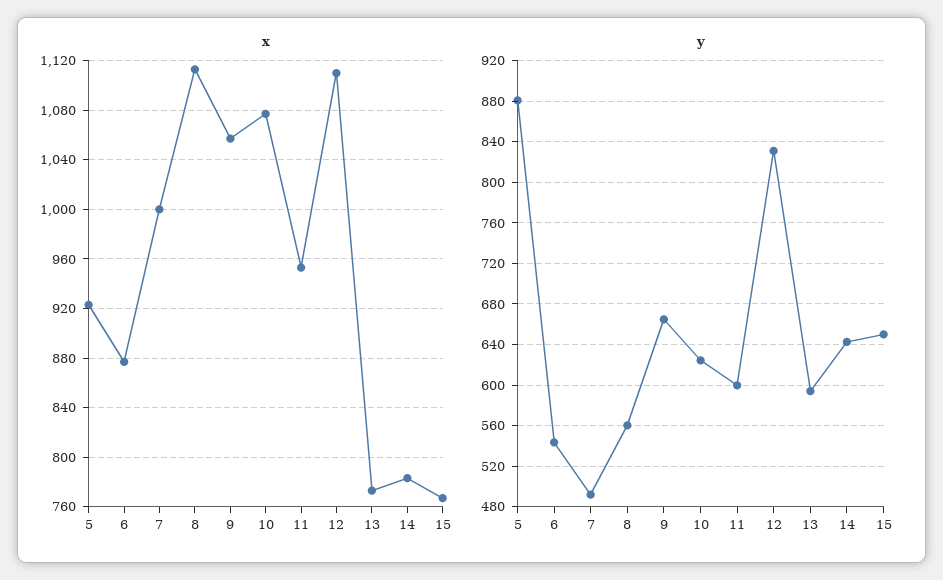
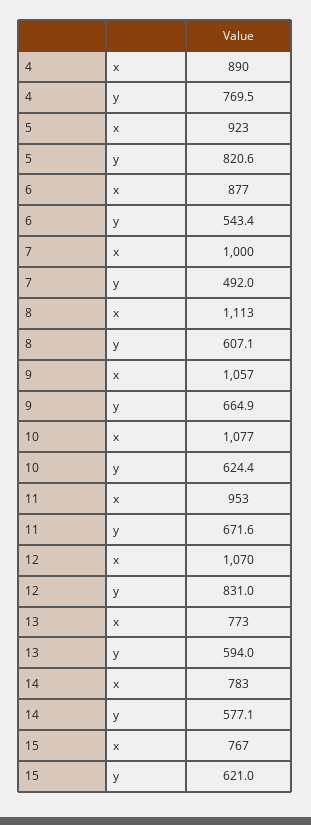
  {
    "x": {
      "5": 923,
      "6": 877,
      "7": 1000,
      "8": 1113,
      "9": 1057,
      "10": 1077,
      "11": 953,
-     "12": 1110,
+     "12": 1070,
      "13": 773,
      "14": 783,
-     "15": 767
+     "15": 767,
+     "4": 890
    },
    "y": {
-     "5": 880,
+     "5": 820.6,
      "6": 543.4,
      "7": 492,
-     "8": 560,
+     "8": 607.1,
      "9": 664.9,
      "10": 624.4,
-     "11": 600,
+     "11": 671.6,
      "12": 831,
      "13": 594,
-     "14": 640,
+     "14": 577.1,
-     "15": 650
+     "15": 621,
+     "4": 769.5
    }
  }

